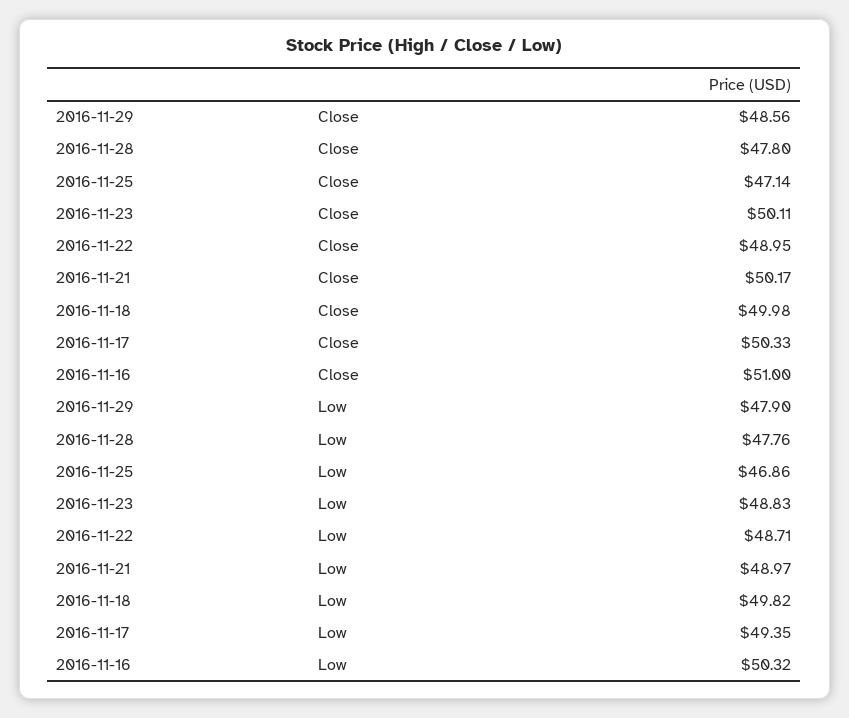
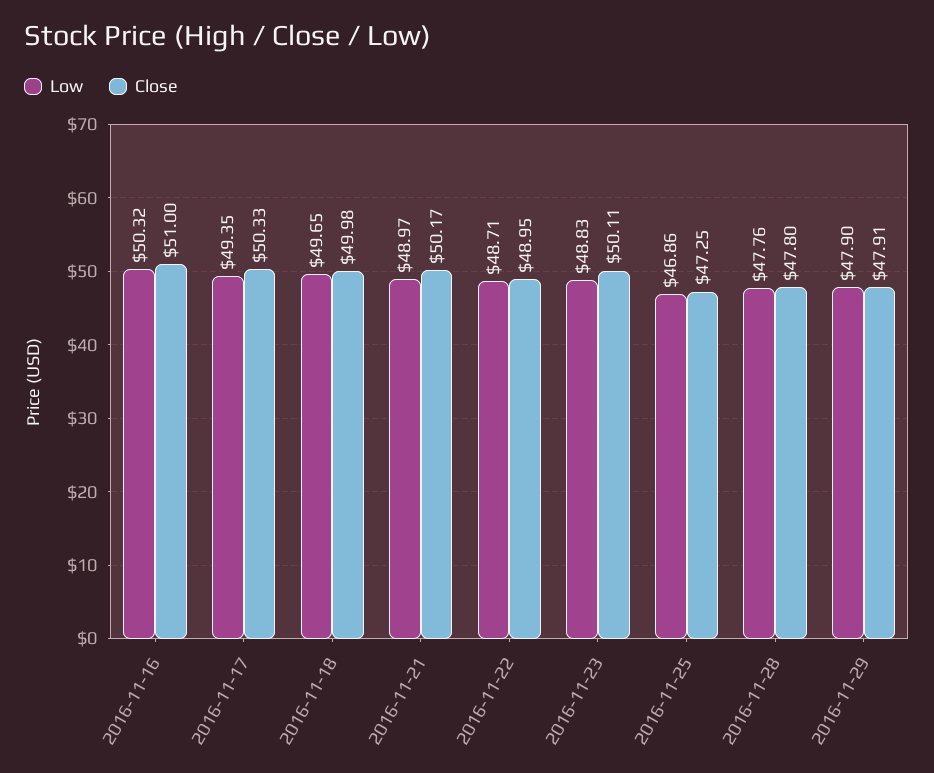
  {
    "Close": {
-     "2016-11-29": 48.56,
+     "2016-11-29": 47.91,
      "2016-11-28": 47.8,
-     "2016-11-25": 47.14,
+     "2016-11-25": 47.25,
      "2016-11-23": 50.11,
      "2016-11-22": 48.95,
      "2016-11-21": 50.17,
      "2016-11-18": 49.98,
      "2016-11-17": 50.33,
      "2016-11-16": 51
    },
    "Low": {
      "2016-11-29": 47.9,
      "2016-11-28": 47.76,
      "2016-11-25": 46.86,
      "2016-11-23": 48.83,
      "2016-11-22": 48.71,
      "2016-11-21": 48.97,
-     "2016-11-18": 49.82,
+     "2016-11-18": 49.65,
      "2016-11-17": 49.35,
      "2016-11-16": 50.32
    }
  }

